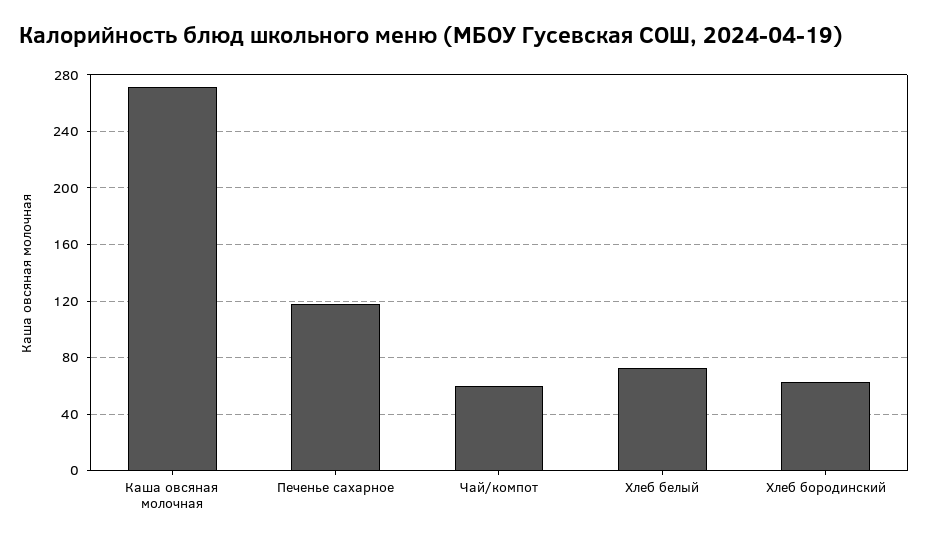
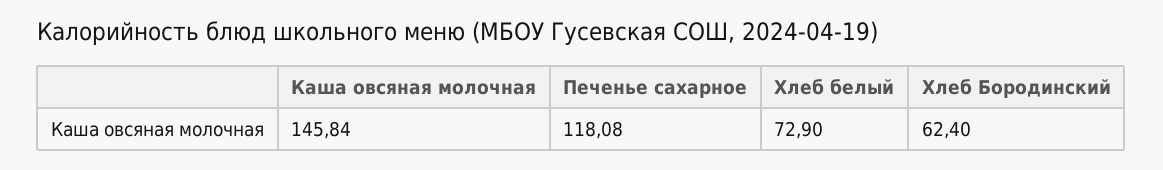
  {
-   "Каша овсяная молочная": 270,
+   "Каша овсяная молочная": 145.84,
    "Печенье сахарное": 118.08,
-   "Чай/компот": 60,
    "Хлеб белый": 72.9,
    "Хлеб бородинский": 62.4
  }

